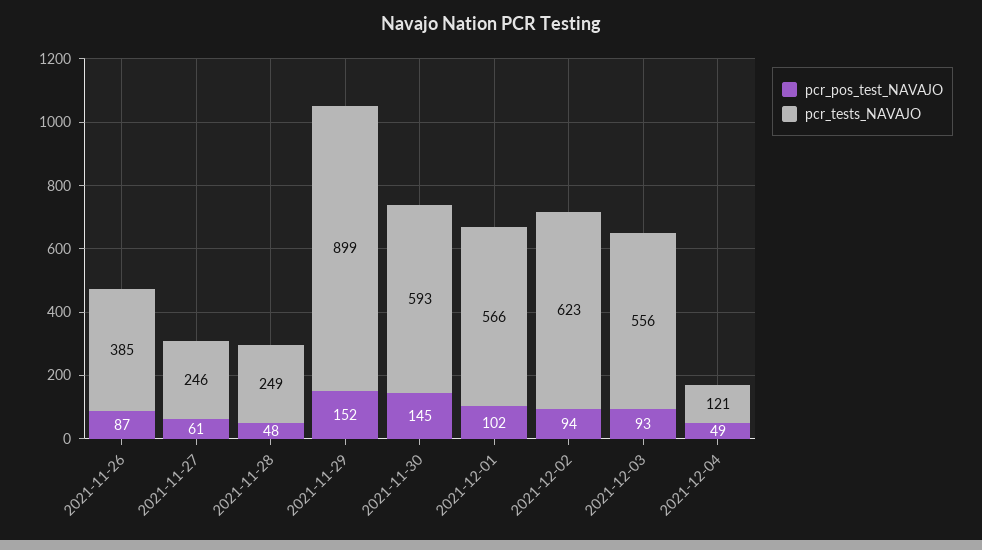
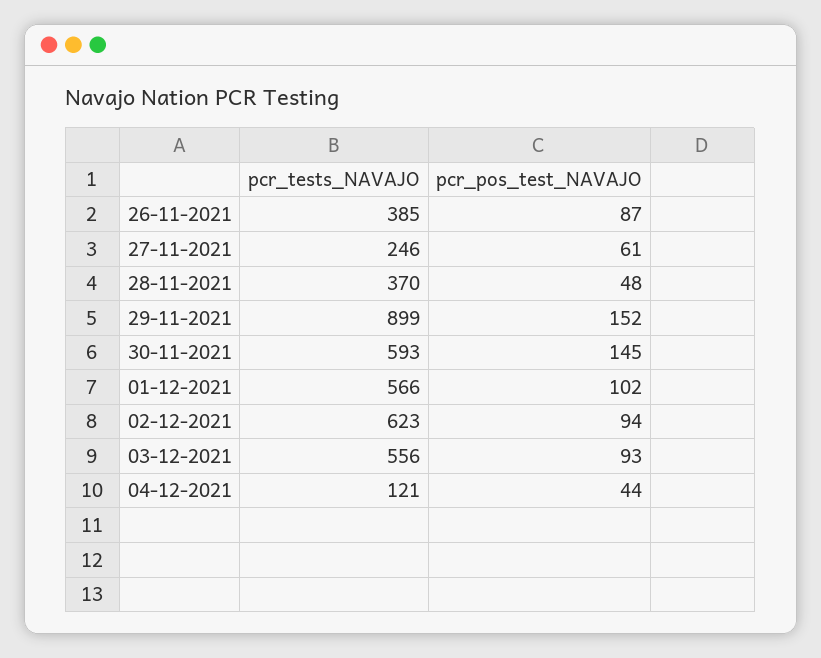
  {
    "pcr_pos_test_NAVAJO": {
      "2021-11-26": 87,
      "2021-11-27": 61,
      "2021-11-28": 48,
      "2021-11-29": 152,
      "2021-11-30": 145,
      "2021-12-01": 102,
      "2021-12-02": 94,
      "2021-12-03": 93,
-     "2021-12-04": 49
+     "2021-12-04": 44
    },
    "pcr_tests_NAVAJO": {
      "2021-11-26": 385,
      "2021-11-27": 246,
-     "2021-11-28": 249,
+     "2021-11-28": 370,
      "2021-11-29": 899,
      "2021-11-30": 593,
      "2021-12-01": 566,
      "2021-12-02": 623,
      "2021-12-03": 556,
      "2021-12-04": 121
    }
  }

